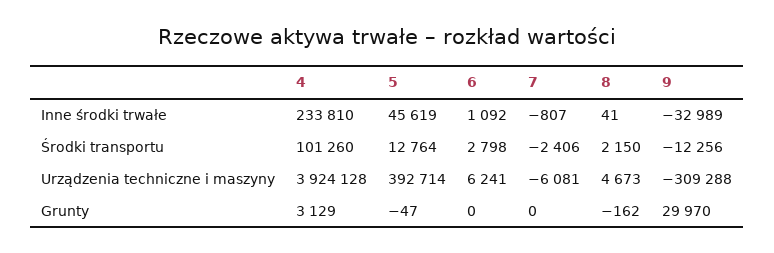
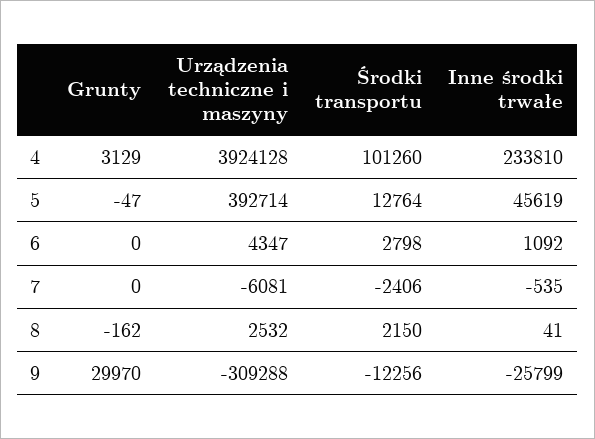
  {
    "4": {
      "Inne środki trwałe": 233810,
      "Środki transportu": 101260,
      "Urządzenia techniczne i maszyny": 3924128,
      "Grunty": 3129
    },
    "5": {
      "Inne środki trwałe": 45619,
      "Środki transportu": 12764,
      "Urządzenia techniczne i maszyny": 392714,
      "Grunty": -47
    },
    "6": {
      "Inne środki trwałe": 1092,
      "Środki transportu": 2798,
-     "Urządzenia techniczne i maszyny": 6241,
+     "Urządzenia techniczne i maszyny": 4347,
      "Grunty": 0
    },
    "7": {
-     "Inne środki trwałe": -807,
+     "Inne środki trwałe": -535,
      "Środki transportu": -2406,
      "Urządzenia techniczne i maszyny": -6081,
      "Grunty": 0
    },
    "8": {
      "Inne środki trwałe": 41,
      "Środki transportu": 2150,
-     "Urządzenia techniczne i maszyny": 4673,
+     "Urządzenia techniczne i maszyny": 2532,
      "Grunty": -162
    },
    "9": {
-     "Inne środki trwałe": -32989,
+     "Inne środki trwałe": -25799,
      "Środki transportu": -12256,
      "Urządzenia techniczne i maszyny": -309288,
      "Grunty": 29970
    }
  }

